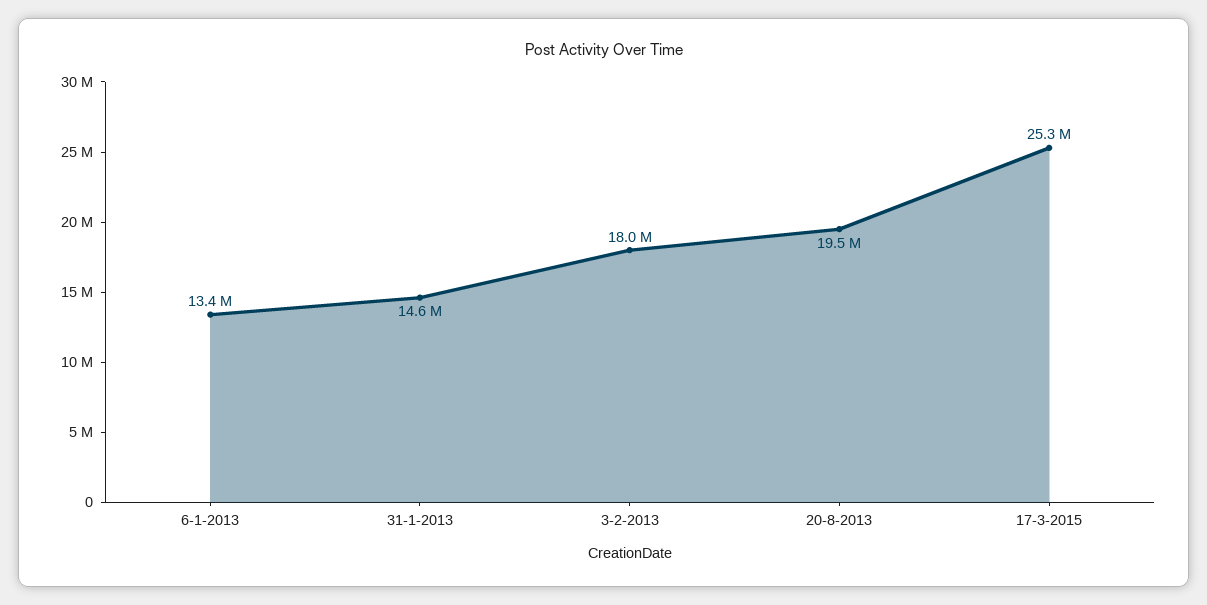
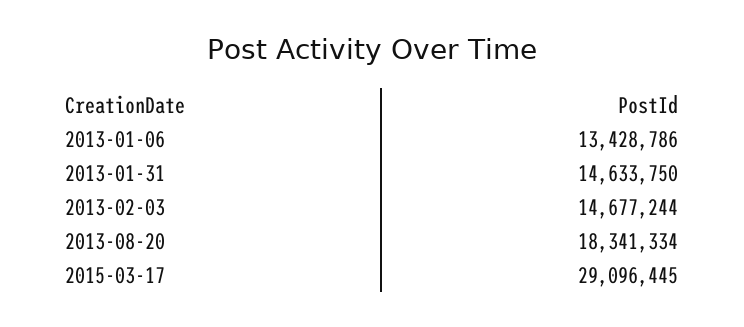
  {
    "6-1-2013": 13428786,
    "31-1-2013": 14633750,
-   "3-2-2013": 18000000,
+   "3-2-2013": 14677244,
-   "20-8-2013": 19500000,
+   "20-8-2013": 18341334,
-   "17-3-2015": 25300000
+   "17-3-2015": 29096445
  }

